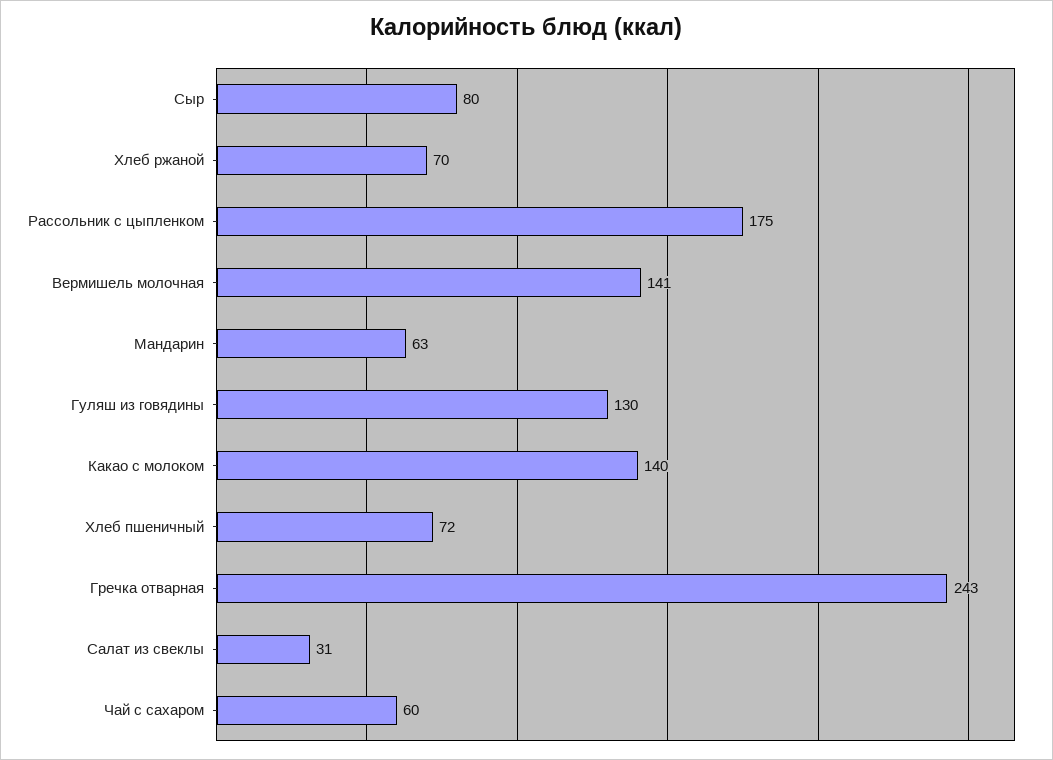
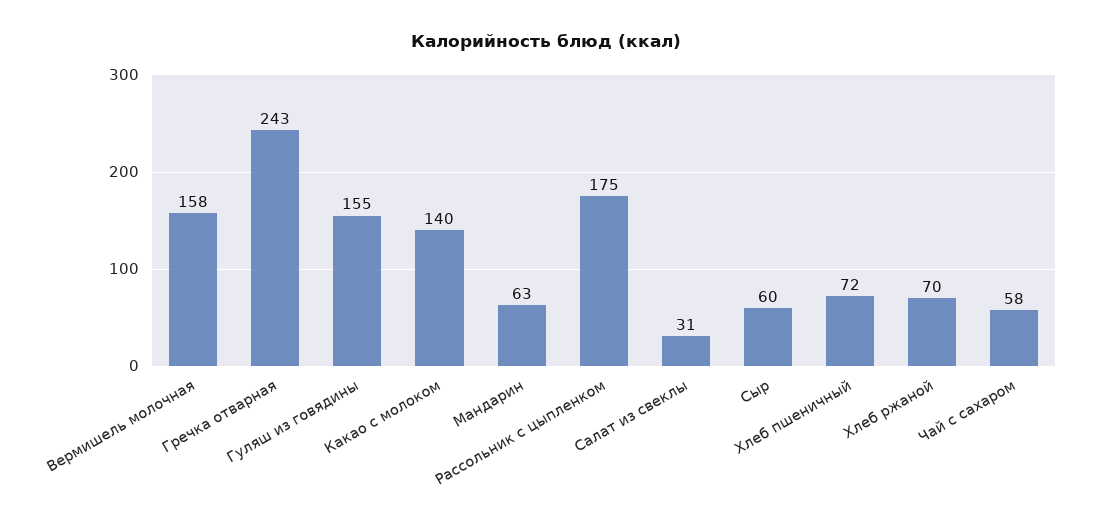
  {
-   "Сыр": 80,
+   "Сыр": 60,
    "Хлеб ржаной": 70,
    "Рассольник с цыпленком": 175,
-   "Вермишель молочная": 141,
+   "Вермишель молочная": 158,
    "Мандарин": 63,
-   "Гуляш из говядины": 130,
+   "Гуляш из говядины": 155,
    "Какао с молоком": 140,
    "Хлеб пшеничный": 72,
    "Гречка отварная": 243,
    "Салат из свеклы": 31,
-   "Чай с сахаром": 60
+   "Чай с сахаром": 58
  }

